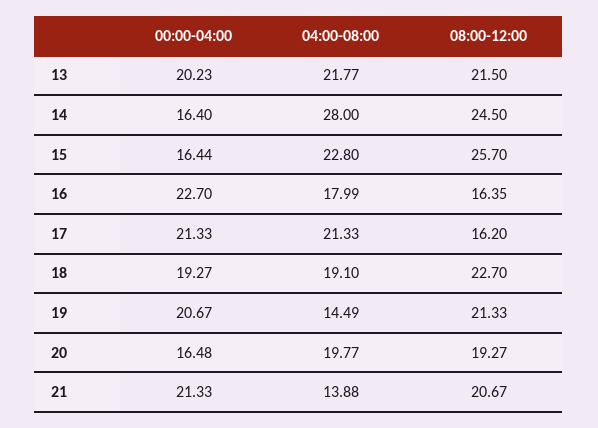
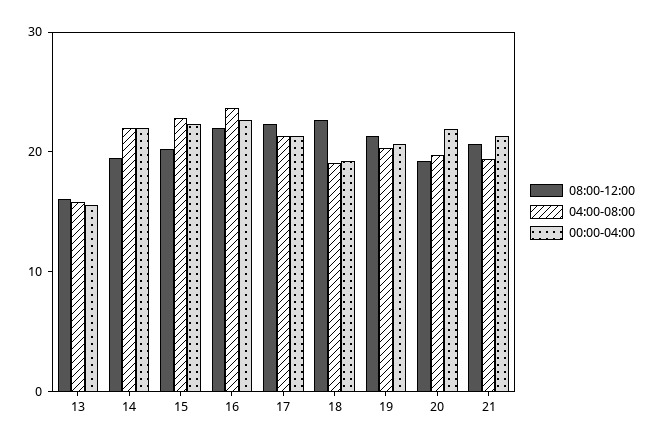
  {
    "00:00-04:00": {
-     "13": 20.23,
+     "13": 16,
-     "14": 16.4,
+     "14": 22,
-     "15": 16.44,
+     "15": 22,
      "16": 22.7,
      "17": 21.33,
      "18": 19.27,
      "19": 20.67,
-     "20": 16.48,
+     "20": 22,
      "21": 21.33
    },
    "04:00-08:00": {
-     "13": 21.77,
+     "13": 16,
-     "14": 28,
+     "14": 22,
      "15": 22.8,
-     "16": 17.99,
+     "16": 24,
      "17": 21.33,
      "18": 19.1,
-     "19": 14.49,
+     "19": 20,
      "20": 19.77,
-     "21": 13.88
+     "21": 20
    },
    "08:00-12:00": {
-     "13": 21.5,
+     "13": 16,
-     "14": 24.5,
+     "14": 20,
-     "15": 25.7,
+     "15": 20,
-     "16": 16.35,
+     "16": 22,
-     "17": 16.2,
+     "17": 22,
      "18": 22.7,
      "19": 21.33,
      "20": 19.27,
      "21": 20.67
    }
  }

